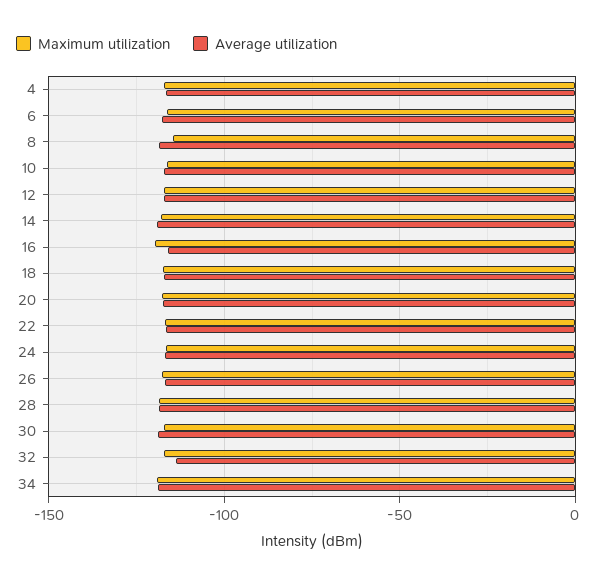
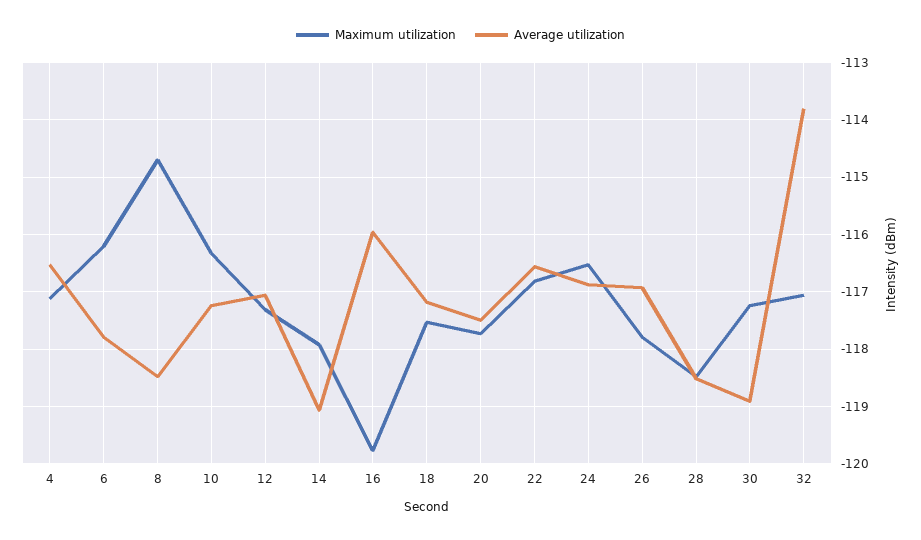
  {
    "Maximum utilization": {
      "4": -117.2,
      "6": -116.2,
      "8": -114.8,
      "10": -116.4,
      "12": -117.4,
      "14": -118,
      "16": -119.8,
      "18": -117.6,
      "20": -117.8,
      "22": -116.8,
      "24": -116.6,
      "26": -117.8,
      "28": -118.4,
      "30": -117.2,
-     "32": -117,
+     "32": -117
-     "34": -120
    },
    "Average utilization": {
      "4": -116.6,
      "6": -117.8,
      "8": -118.4,
      "10": -117.2,
      "12": -117,
      "14": -119,
      "16": -116,
      "18": -117.2,
      "20": -117.6,
      "22": -116.6,
      "24": -116.8,
      "26": -117,
      "28": -118.6,
      "30": -119,
-     "32": -113.8,
+     "32": -113.8
-     "34": -120
    }
  }

